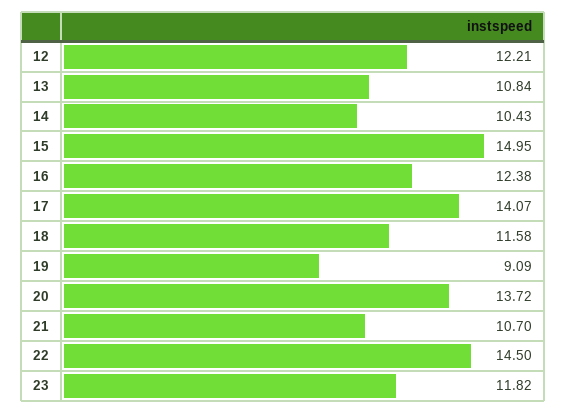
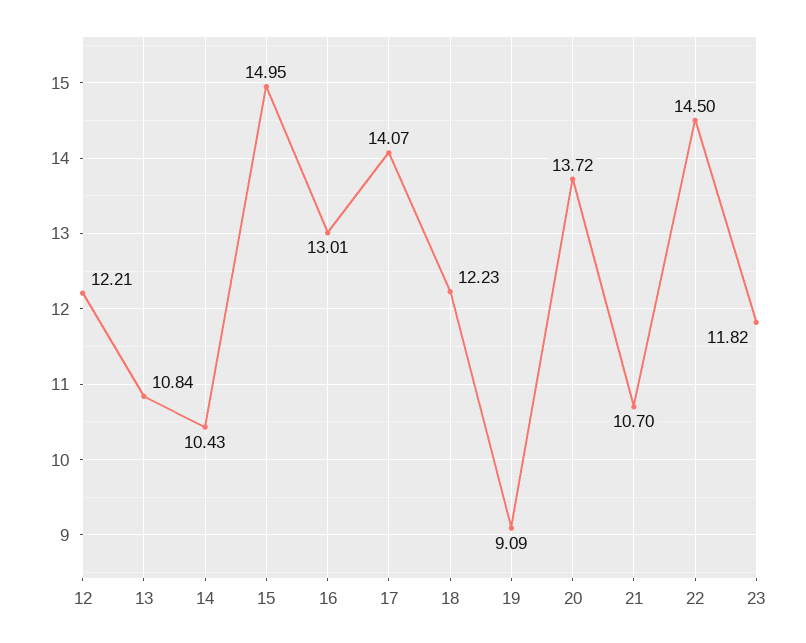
  {
    "12": 12.21,
    "13": 10.84,
    "14": 10.43,
    "15": 14.95,
-   "16": 12.38,
+   "16": 13.01,
    "17": 14.07,
-   "18": 11.58,
+   "18": 12.23,
    "19": 9.09,
    "20": 13.72,
    "21": 10.7,
    "22": 14.5,
    "23": 11.82
  }

